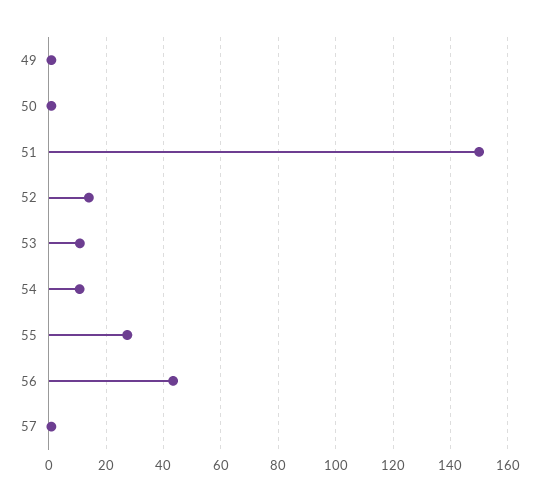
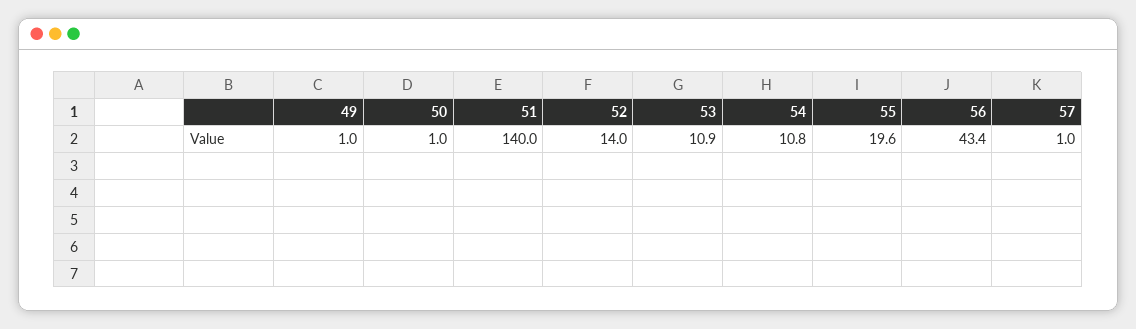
  {
    "49": 1,
    "50": 1,
-   "51": 150,
+   "51": 140,
    "52": 14,
    "53": 10.9,
    "54": 10.8,
-   "55": 27.5,
+   "55": 19.6,
    "56": 43.4,
    "57": 1
  }

